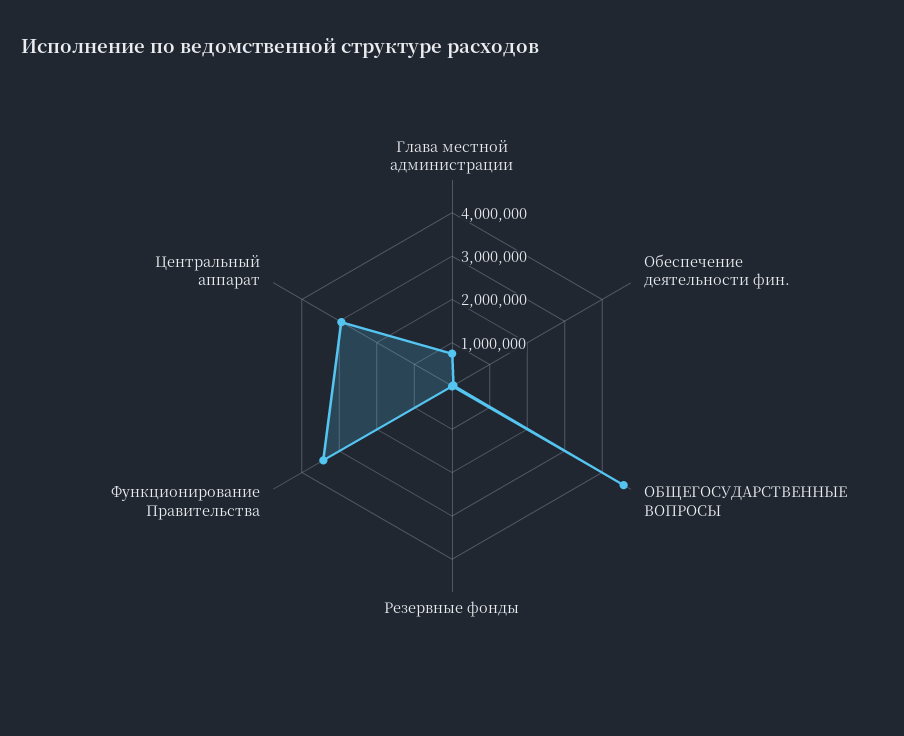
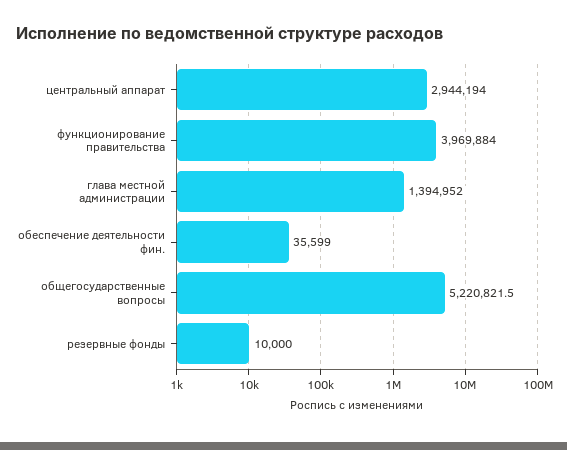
  {
-   "Глава местной администрации": 800000,
+   "Глава местной администрации": 1394952,
    "Обеспечение деятельности фин.": 35599,
-   "ОБЩЕГОСУДАРСТВЕННЫЕ ВОПРОСЫ": 4600000,
+   "ОБЩЕГОСУДАРСТВЕННЫЕ ВОПРОСЫ": 5220821.5,
    "Резервные фонды": 10000,
-   "Функционирование Правительства": 3400000,
+   "Функционирование Правительства": 3969884,
    "Центральный аппарат": 2944194
  }

